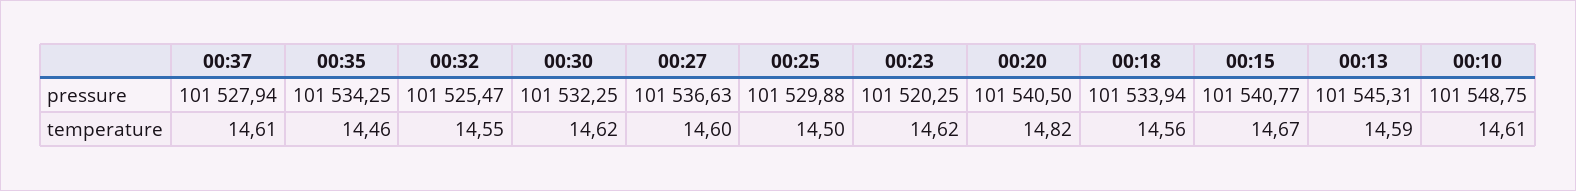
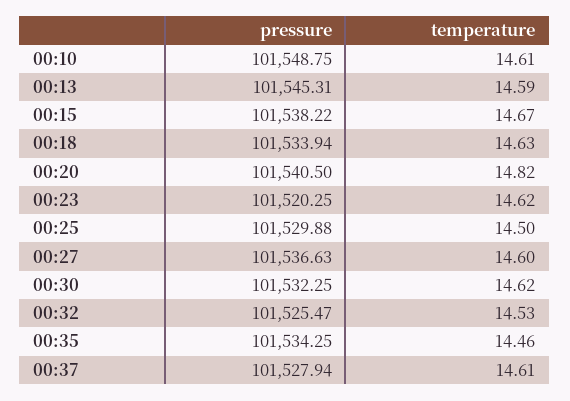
  {
    "00:37": {
      "pressure": 101527.94,
      "temperature": 14.61
    },
    "00:35": {
      "pressure": 101534.25,
      "temperature": 14.46
    },
    "00:32": {
      "pressure": 101525.47,
-     "temperature": 14.55
+     "temperature": 14.53
    },
    "00:30": {
      "pressure": 101532.25,
      "temperature": 14.62
    },
    "00:27": {
      "pressure": 101536.63,
      "temperature": 14.6
    },
    "00:25": {
      "pressure": 101529.88,
      "temperature": 14.5
    },
    "00:23": {
      "pressure": 101520.25,
      "temperature": 14.62
    },
    "00:20": {
      "pressure": 101540.5,
      "temperature": 14.82
    },
    "00:18": {
      "pressure": 101533.94,
-     "temperature": 14.56
+     "temperature": 14.63
    },
    "00:15": {
-     "pressure": 101540.77,
+     "pressure": 101538.22,
      "temperature": 14.67
    },
    "00:13": {
      "pressure": 101545.31,
      "temperature": 14.59
    },
    "00:10": {
      "pressure": 101548.75,
      "temperature": 14.61
    }
  }

